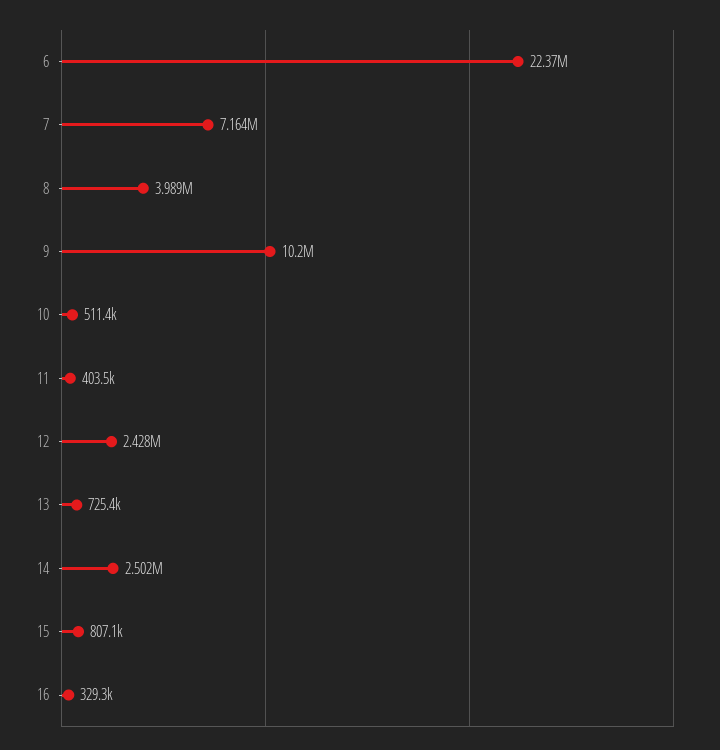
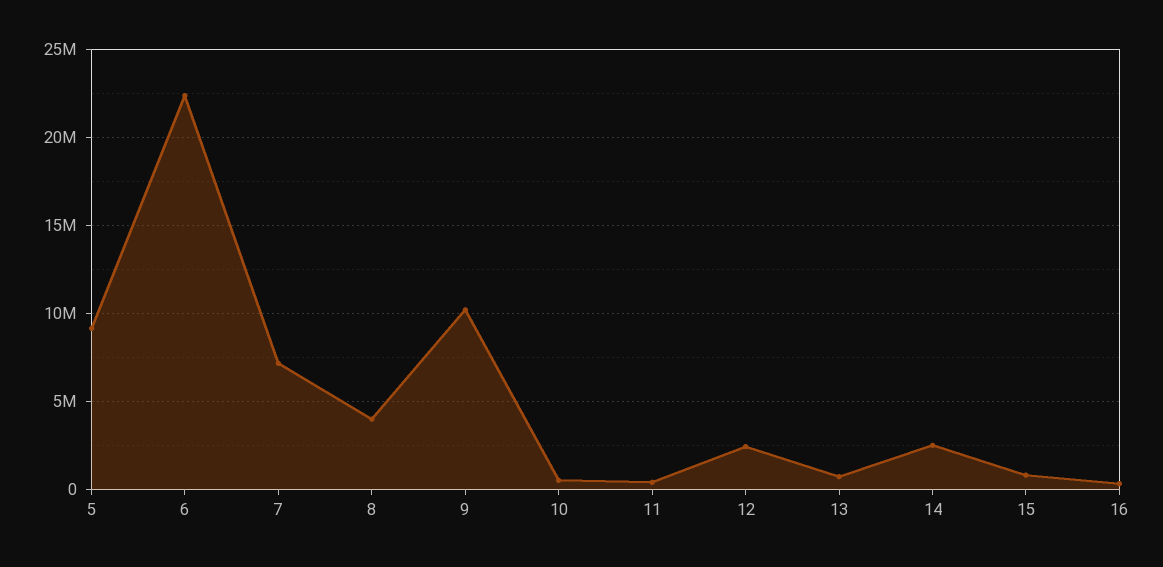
  {
    "6": 22370000,
    "7": 7164000,
    "8": 3989000,
    "9": 10200000,
    "10": 511400,
    "11": 403500,
    "12": 2428000,
    "13": 725400,
    "14": 2502000,
    "15": 807100,
-   "16": 329300
+   "16": 329300,
+   "5": 9000000
  }

